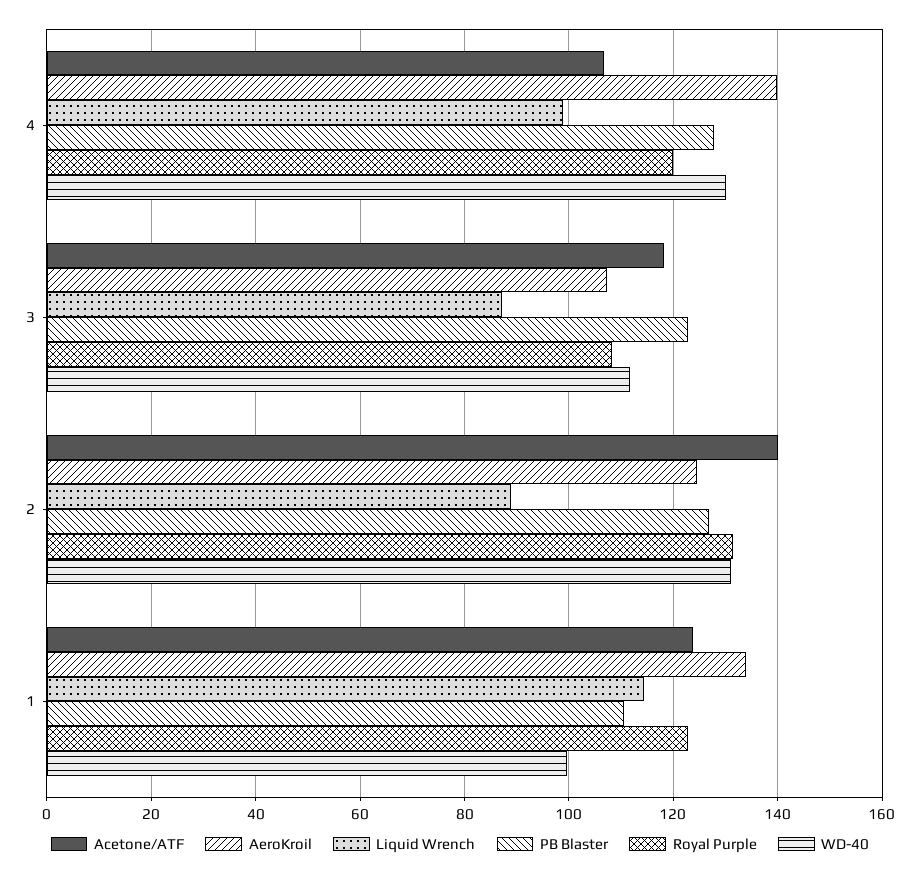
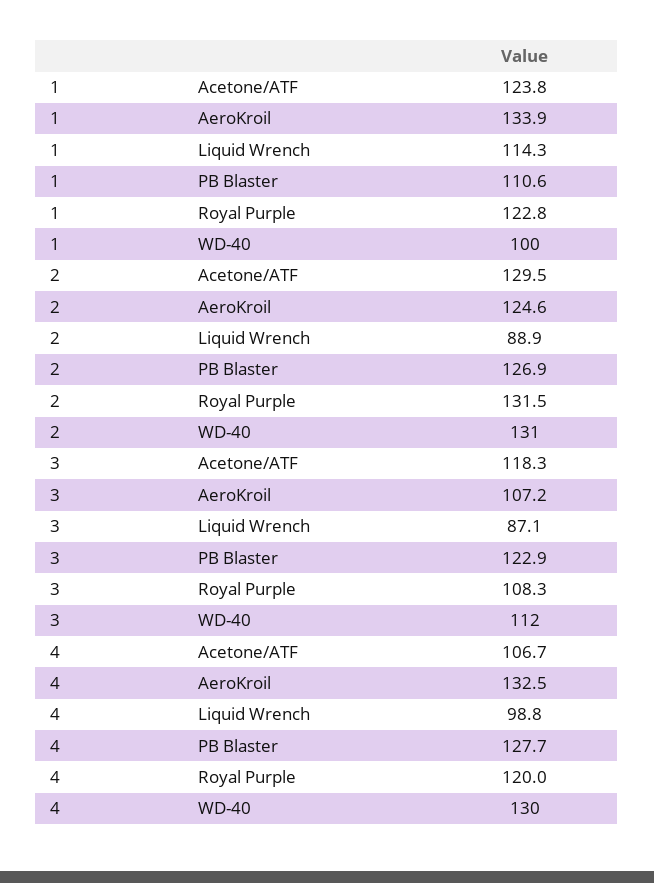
  {
    "Acetone/ATF": {
      "4": 106.7,
      "3": 118.3,
-     "2": 140,
+     "2": 129.5,
      "1": 123.8
    },
    "AeroKroil": {
-     "4": 140,
+     "4": 132.5,
      "3": 107.2,
      "2": 124.6,
      "1": 133.9
    },
    "Liquid Wrench": {
      "4": 98.8,
      "3": 87.1,
      "2": 88.9,
      "1": 114.3
    },
    "PB Blaster": {
      "4": 127.7,
      "3": 122.9,
      "2": 126.9,
      "1": 110.6
    },
    "Royal Purple": {
      "4": 120,
      "3": 108.3,
      "2": 131.5,
      "1": 122.8
    },
    "WD-40": {
      "4": 130,
      "3": 112,
      "2": 131,
      "1": 100
    }
  }

